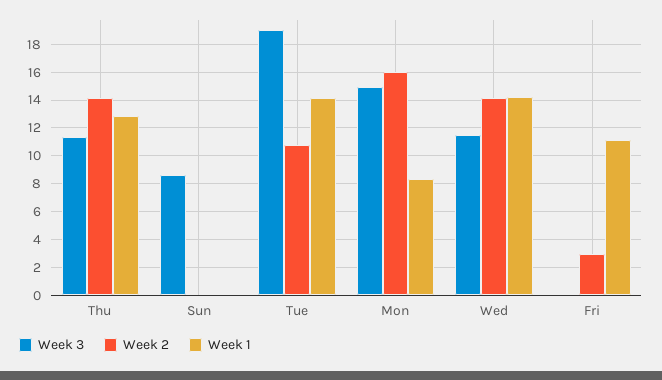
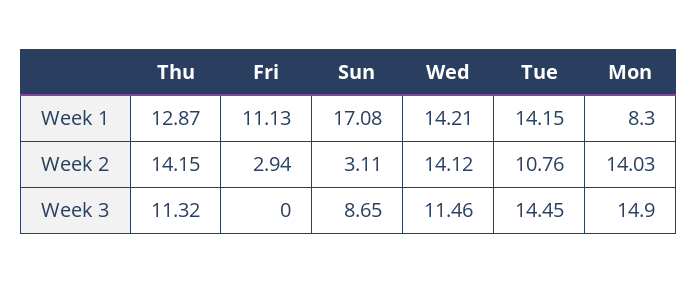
  {
    "Week 3": {
      "Thu": 11.32,
      "Sun": 8.65,
-     "Tue": 19,
+     "Tue": 14.45,
      "Mon": 14.9,
      "Wed": 11.46,
      "Fri": 0
    },
    "Week 2": {
      "Thu": 14.15,
-     "Sun": 0,
+     "Sun": 3.11,
      "Tue": 10.76,
-     "Mon": 16,
+     "Mon": 14.03,
      "Wed": 14.12,
      "Fri": 2.94
    },
    "Week 1": {
      "Thu": 12.87,
-     "Sun": 0,
+     "Sun": 17.08,
      "Tue": 14.15,
      "Mon": 8.3,
      "Wed": 14.21,
      "Fri": 11.13
    }
  }

